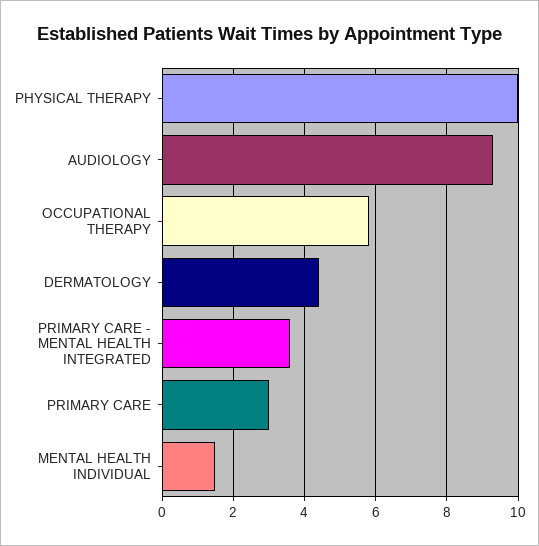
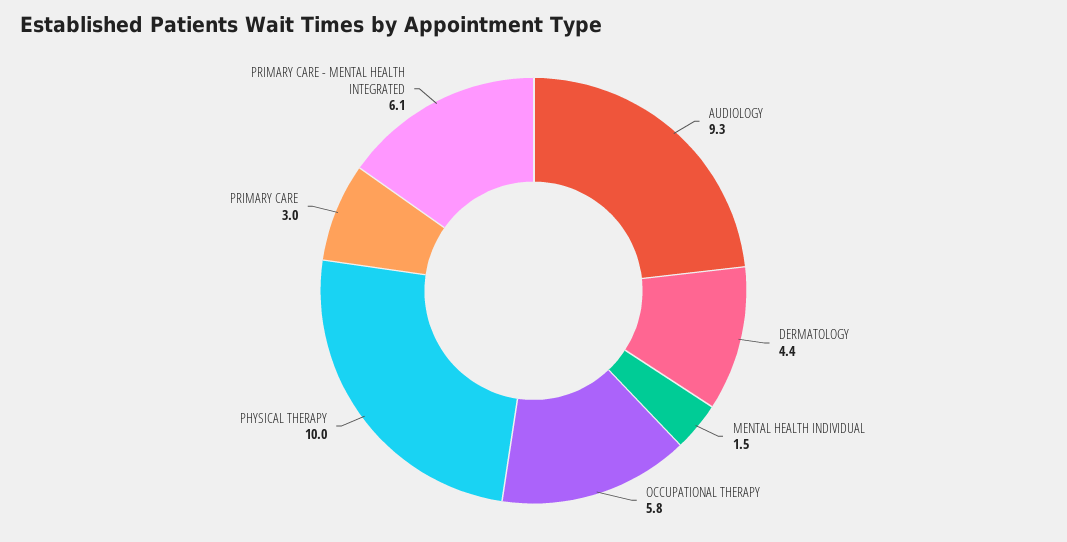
  {
    "PHYSICAL THERAPY": 10,
    "AUDIOLOGY": 9.3,
    "OCCUPATIONAL THERAPY": 5.8,
    "DERMATOLOGY": 4.4,
-   "PRIMARY CARE - MENTAL HEALTH INTEGRATED": 3.5,
+   "PRIMARY CARE - MENTAL HEALTH INTEGRATED": 6.1,
    "PRIMARY CARE": 3,
    "MENTAL HEALTH INDIVIDUAL": 1.5
  }

